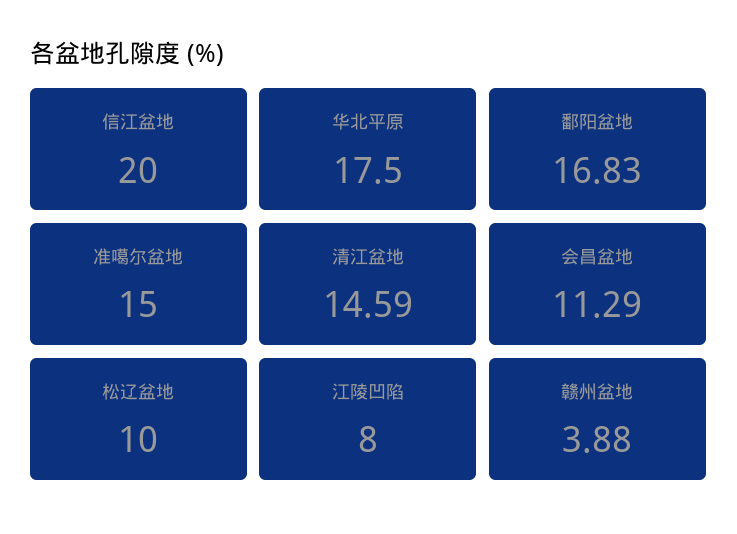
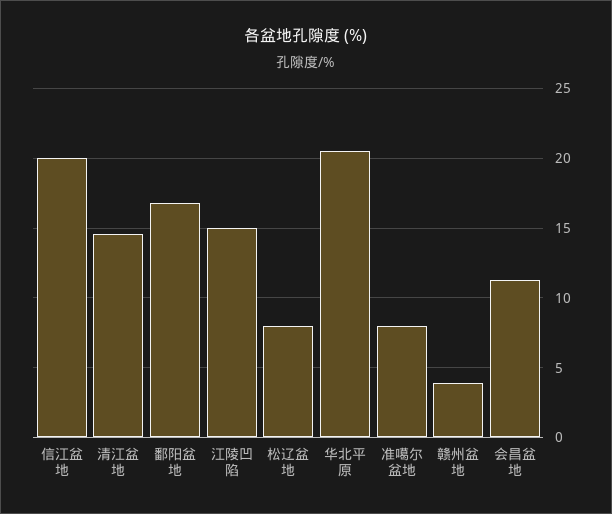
  {
    "信江盆地": 20,
-   "华北平原": 17.5,
+   "华北平原": 20.5,
    "鄱阳盆地": 16.83,
-   "准噶尔盆地": 15,
+   "准噶尔盆地": 8,
    "清江盆地": 14.59,
    "会昌盆地": 11.29,
-   "松辽盆地": 10,
+   "松辽盆地": 8,
-   "江陵凹陷": 8,
+   "江陵凹陷": 15,
    "赣州盆地": 3.88
  }

